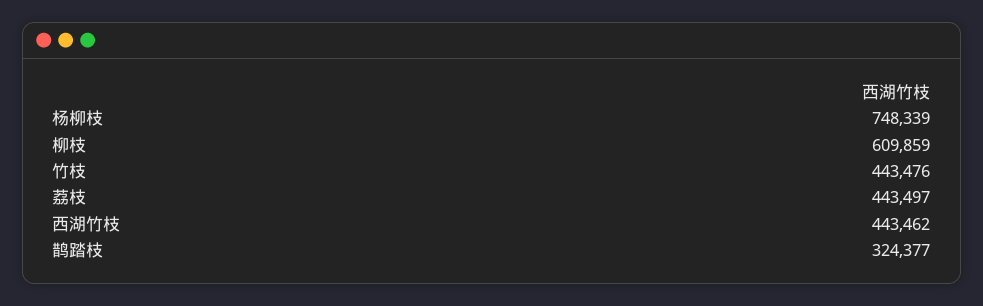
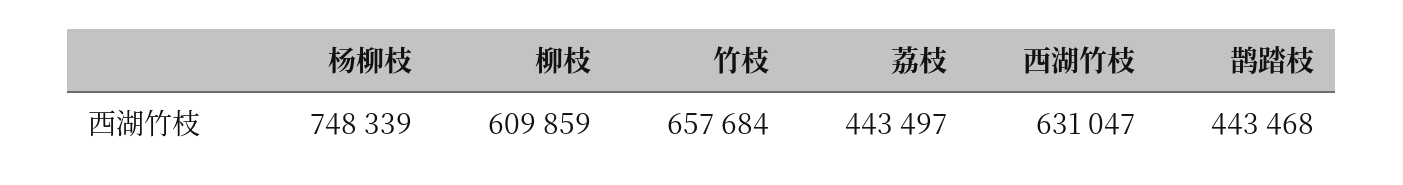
  {
    "杨柳枝": 748339,
    "柳枝": 609859,
-   "竹枝": 443476,
+   "竹枝": 657684,
    "荔枝": 443497,
-   "西湖竹枝": 443462,
+   "西湖竹枝": 631047,
-   "鹊踏枝": 324377
+   "鹊踏枝": 443468
  }

